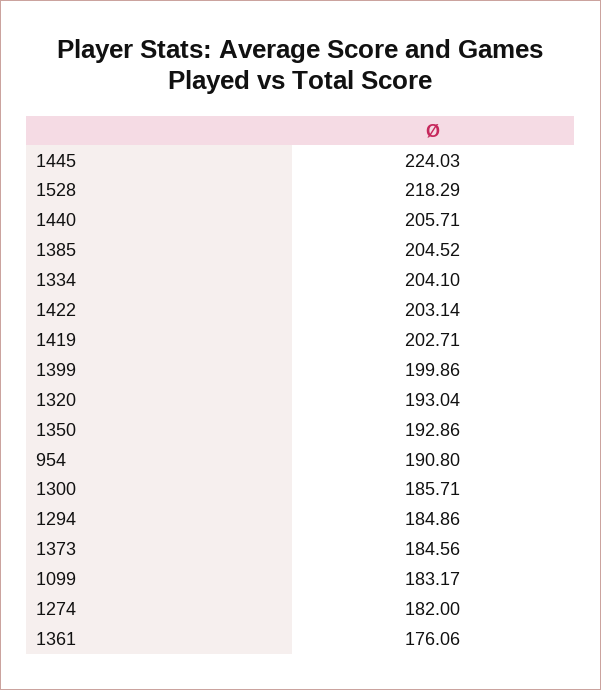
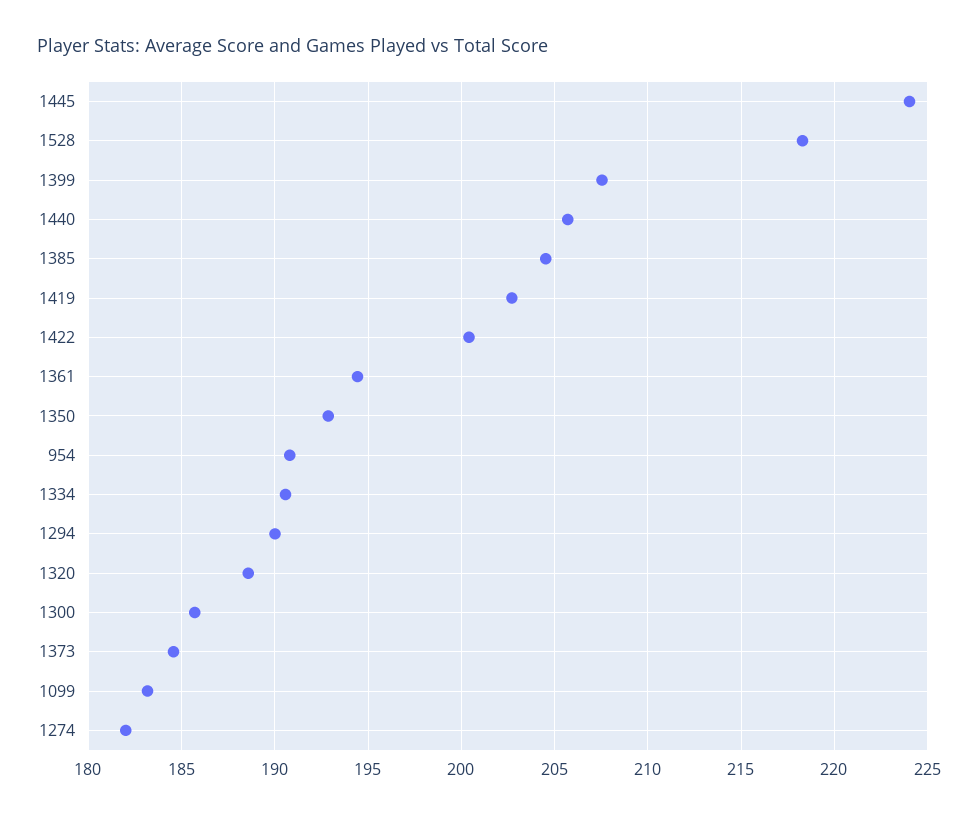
  {
    "1445": 224.03,
    "1528": 218.29,
    "1440": 205.71,
    "1385": 204.52,
-   "1334": 204.1,
+   "1334": 190.5,
-   "1422": 203.14,
+   "1422": 200.5,
    "1419": 202.71,
-   "1399": 199.86,
+   "1399": 207.5,
-   "1320": 193.04,
+   "1320": 188.5,
    "1350": 192.86,
    "954": 190.8,
    "1300": 185.71,
-   "1294": 184.86,
+   "1294": 190,
    "1373": 184.56,
    "1099": 183.17,
    "1274": 182,
-   "1361": 176.06
+   "1361": 194.5
  }

